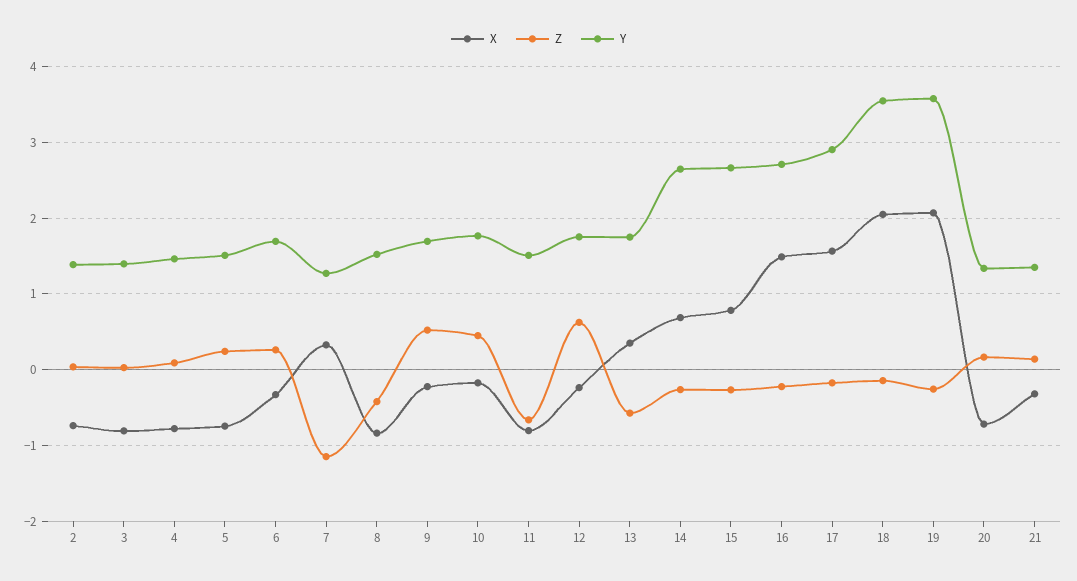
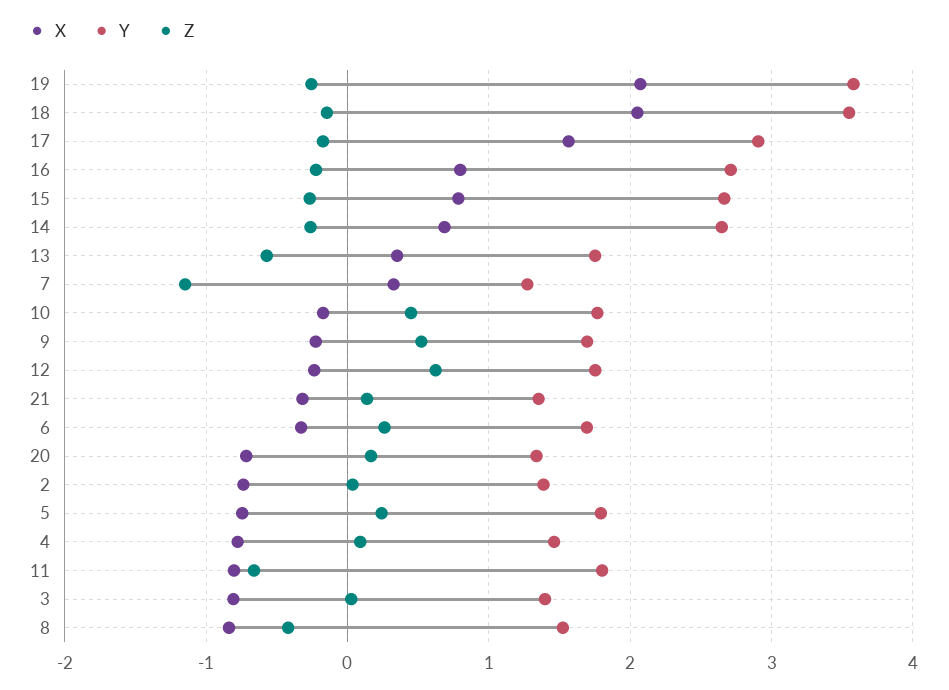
  {
    "X": {
      "2": -0.7,
      "3": -0.8,
      "4": -0.8,
      "5": -0.7,
      "6": -0.3,
      "7": 0.3,
      "8": -0.8,
      "9": -0.2,
      "10": -0.2,
      "11": -0.8,
      "12": -0.2,
      "13": 0.4,
      "14": 0.7,
      "15": 0.8,
-     "16": 1.5,
+     "16": 0.8,
      "17": 1.6,
      "18": 2.1,
      "19": 2.1,
      "20": -0.7,
      "21": -0.3
    },
    "Z": {
      "2": 0,
      "3": 0,
      "4": 0.1,
      "5": 0.2,
      "6": 0.3,
      "7": -1.1,
      "8": -0.4,
      "9": 0.5,
      "10": 0.5,
      "11": -0.7,
      "12": 0.6,
      "13": -0.6,
      "14": -0.3,
      "15": -0.3,
      "16": -0.2,
      "17": -0.2,
      "18": -0.1,
      "19": -0.3,
      "20": 0.2,
      "21": 0.1
    },
    "Y": {
      "2": 1.4,
      "3": 1.4,
      "4": 1.5,
-     "5": 1.5,
+     "5": 1.8,
      "6": 1.7,
      "7": 1.3,
      "8": 1.5,
      "9": 1.7,
      "10": 1.8,
-     "11": 1.5,
+     "11": 1.8,
      "12": 1.8,
      "13": 1.8,
      "14": 2.6,
      "15": 2.7,
      "16": 2.7,
      "17": 2.9,
      "18": 3.5,
      "19": 3.6,
      "20": 1.3,
      "21": 1.4
    }
  }

